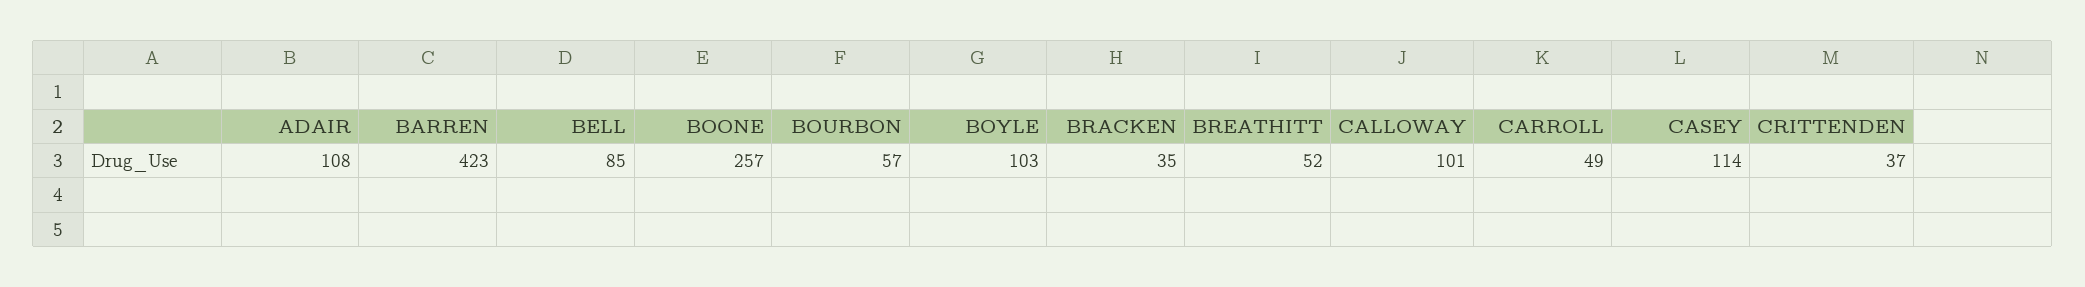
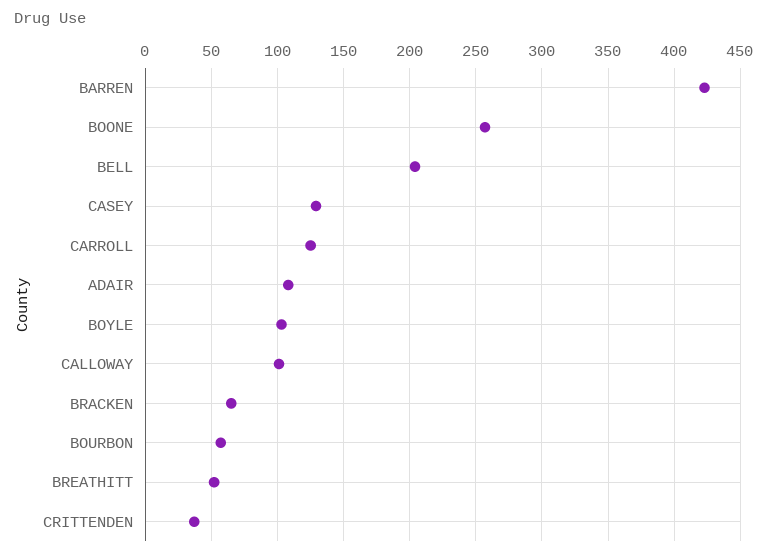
  {
    "ADAIR": 108,
    "BARREN": 423,
-   "BELL": 85,
+   "BELL": 205,
    "BOONE": 257,
    "BOURBON": 57,
    "BOYLE": 103,
-   "BRACKEN": 35,
+   "BRACKEN": 65,
    "BREATHITT": 52,
    "CALLOWAY": 101,
-   "CARROLL": 49,
+   "CARROLL": 125,
-   "CASEY": 114,
+   "CASEY": 130,
    "CRITTENDEN": 37
  }

